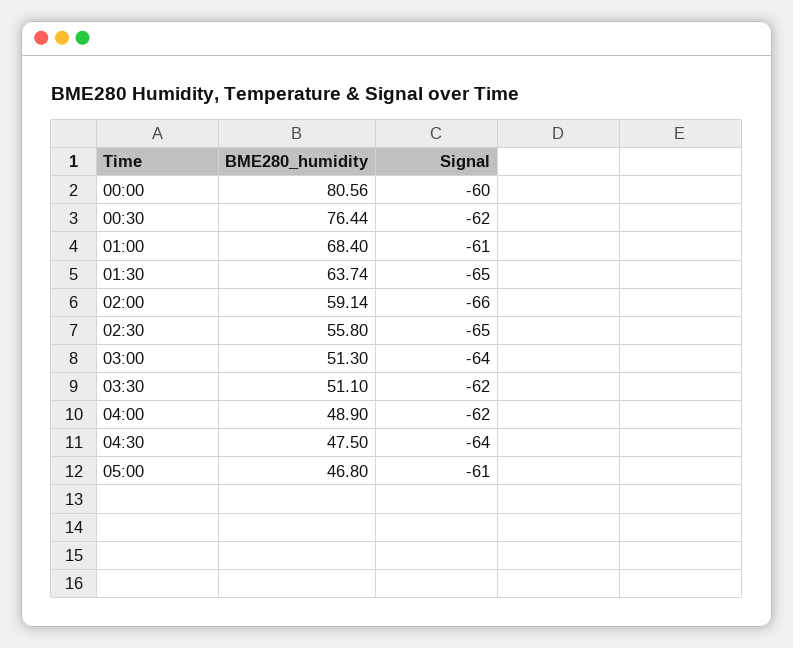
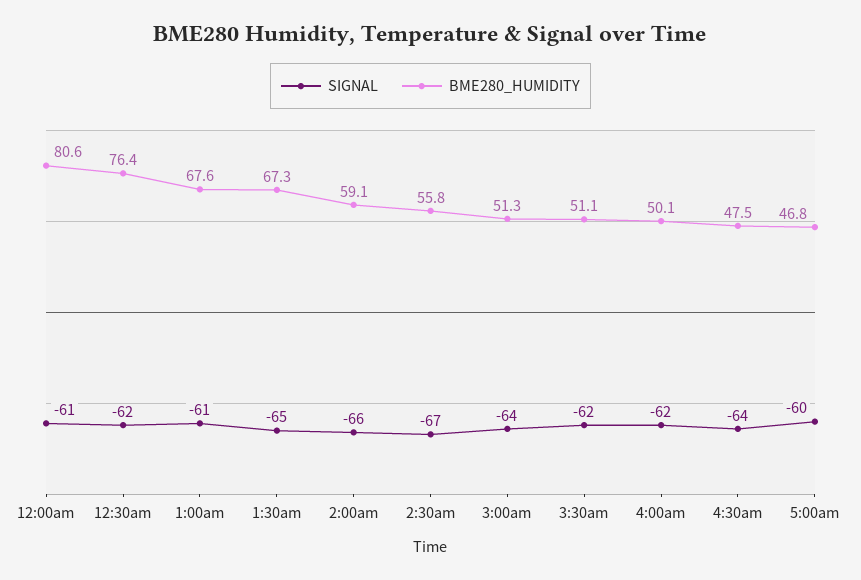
  {
    "BME280_humidity": {
      "00:00": 80.56,
      "00:30": 76.44,
-     "01:00": 68.4,
+     "01:00": 67.6,
-     "01:30": 63.74,
+     "01:30": 67.3,
      "02:00": 59.14,
      "02:30": 55.8,
      "03:00": 51.3,
      "03:30": 51.1,
-     "04:00": 48.9,
+     "04:00": 50.1,
      "04:30": 47.5,
      "05:00": 46.8
    },
    "Signal": {
-     "00:00": -60,
+     "00:00": -61,
      "00:30": -62,
      "01:00": -61,
      "01:30": -65,
      "02:00": -66,
-     "02:30": -65,
+     "02:30": -67,
      "03:00": -64,
      "03:30": -62,
      "04:00": -62,
      "04:30": -64,
-     "05:00": -61
+     "05:00": -60
    }
  }

